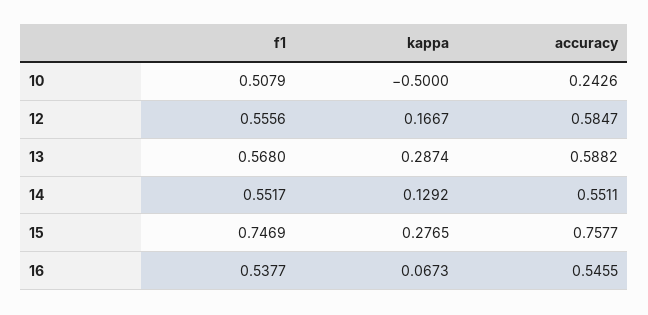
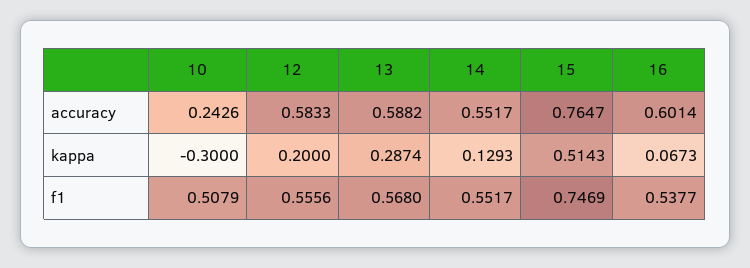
  {
    "f1": {
      "10": 0.5079,
      "12": 0.5556,
      "13": 0.568,
      "14": 0.5517,
      "15": 0.7469,
      "16": 0.5377
    },
    "kappa": {
-     "10": -0.5,
+     "10": -0.3,
-     "12": 0.1667,
+     "12": 0.2,
      "13": 0.2874,
-     "14": 0.1292,
+     "14": 0.1293,
-     "15": 0.2765,
+     "15": 0.5143,
      "16": 0.0673
    },
    "accuracy": {
      "10": 0.2426,
-     "12": 0.5847,
+     "12": 0.5833,
      "13": 0.5882,
-     "14": 0.5511,
+     "14": 0.5517,
-     "15": 0.7577,
+     "15": 0.7647,
-     "16": 0.5455
+     "16": 0.6014
    }
  }

